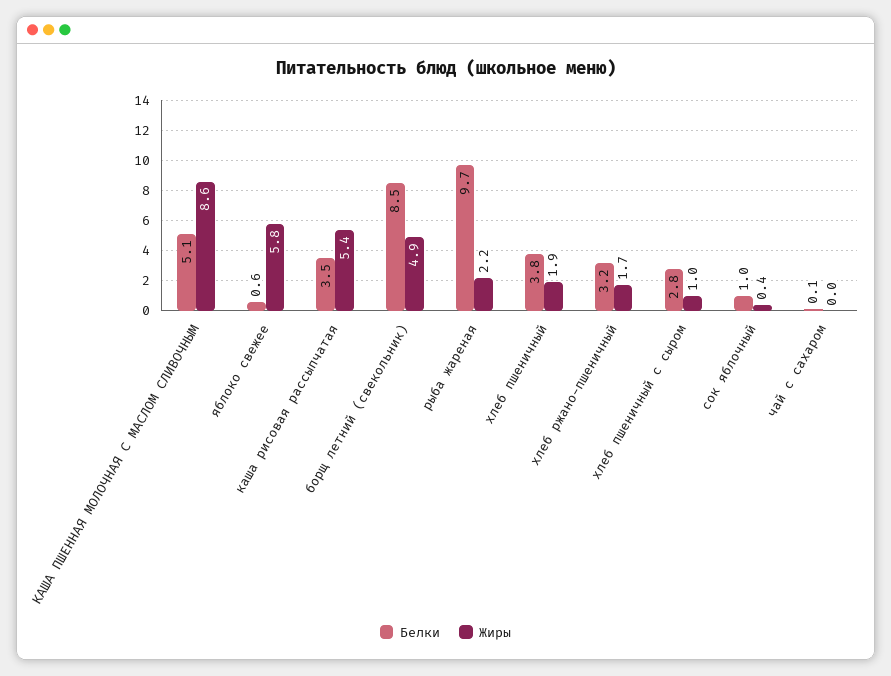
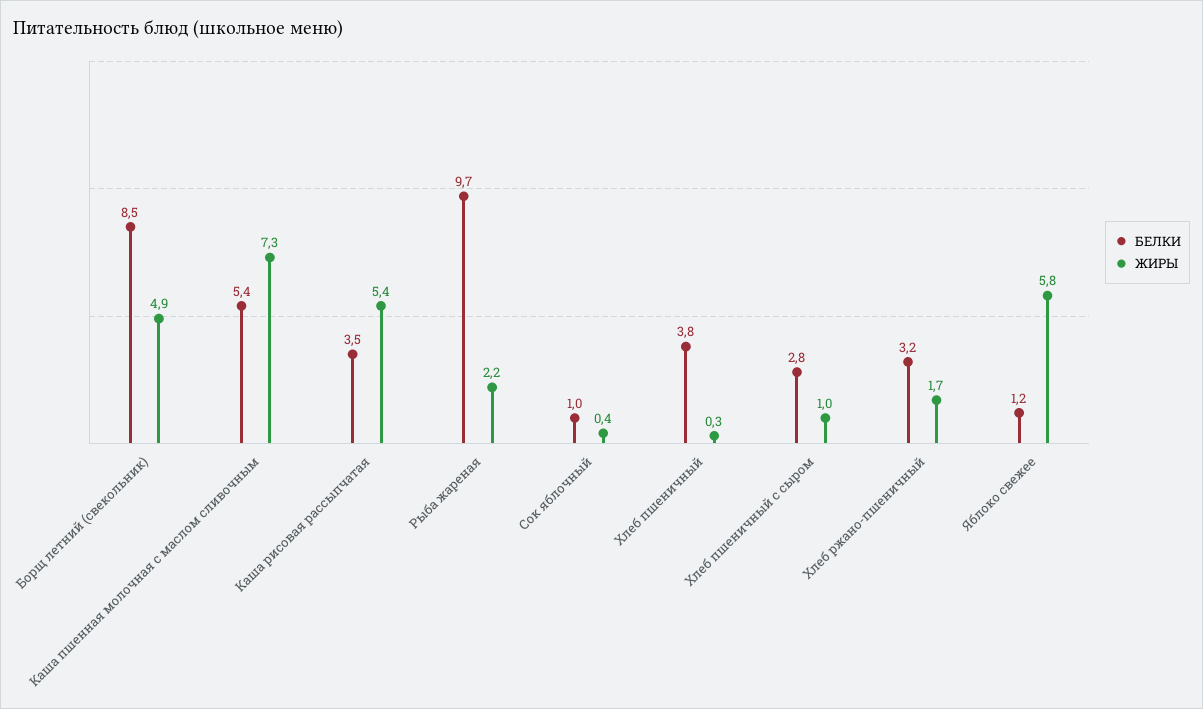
  {
    "Белки": {
-     "КАША ПШЕННАЯ МОЛОЧНАЯ С МАСЛОМ СЛИВОЧНЫМ": 5.1,
+     "КАША ПШЕННАЯ МОЛОЧНАЯ С МАСЛОМ СЛИВОЧНЫМ": 5.4,
-     "яблоко свежее": 0.6,
+     "яблоко свежее": 1.2,
      "каша рисовая рассыпчатая": 3.5,
      "борщ летний (свекольник)": 8.5,
      "рыба жареная": 9.7,
      "хлеб пшеничный": 3.8,
      "хлеб ржано-пшеничный": 3.2,
      "хлеб пшеничный с сыром": 2.8,
-     "сок яблочный": 1,
+     "сок яблочный": 1
-     "чай с сахаром": 0.1
    },
    "Жиры": {
-     "КАША ПШЕННАЯ МОЛОЧНАЯ С МАСЛОМ СЛИВОЧНЫМ": 8.6,
+     "КАША ПШЕННАЯ МОЛОЧНАЯ С МАСЛОМ СЛИВОЧНЫМ": 7.3,
      "яблоко свежее": 5.8,
      "каша рисовая рассыпчатая": 5.4,
      "борщ летний (свекольник)": 4.9,
      "рыба жареная": 2.2,
-     "хлеб пшеничный": 1.9,
+     "хлеб пшеничный": 0.3,
      "хлеб ржано-пшеничный": 1.7,
      "хлеб пшеничный с сыром": 1,
-     "сок яблочный": 0.4,
+     "сок яблочный": 0.4
-     "чай с сахаром": 0
    }
  }

